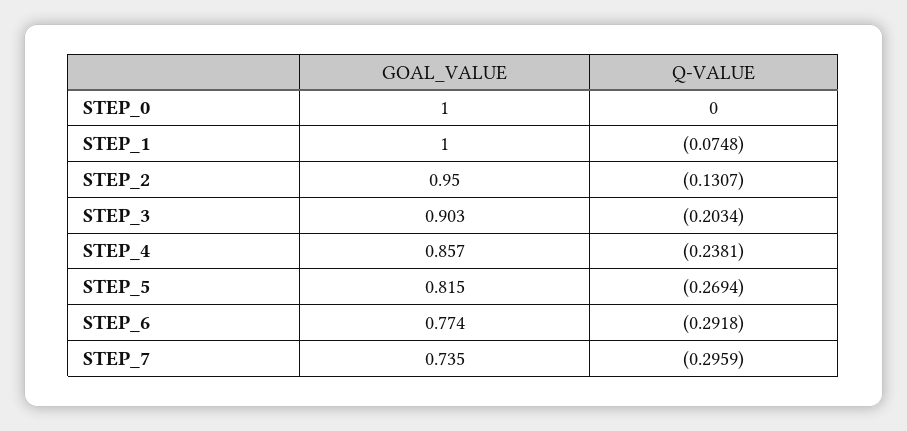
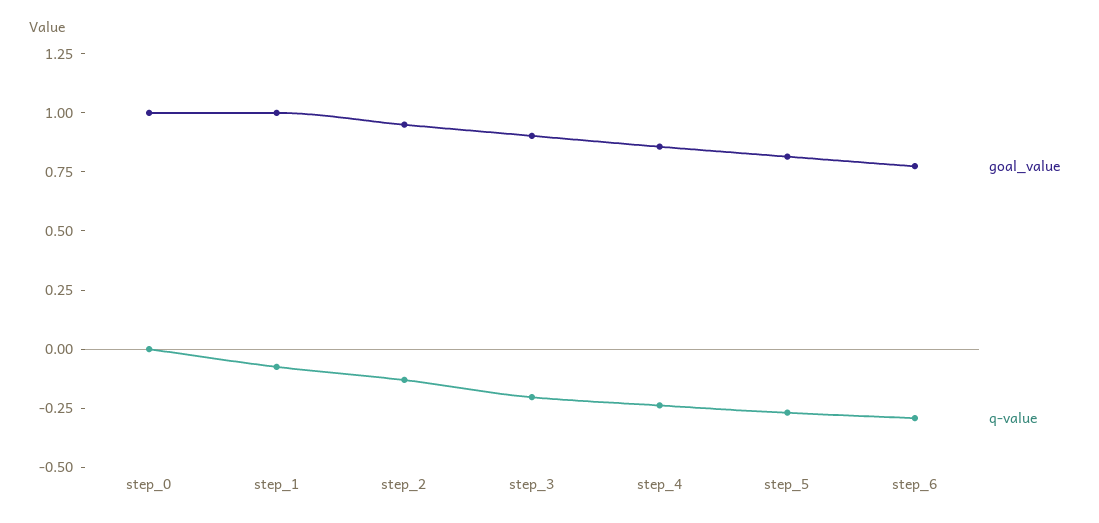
  {
    "GOAL_VALUE": {
      "STEP_0": 1,
      "STEP_1": 1,
      "STEP_2": 0.95,
      "STEP_3": 0.903,
      "STEP_4": 0.857,
      "STEP_5": 0.815,
-     "STEP_6": 0.774,
+     "STEP_6": 0.774
-     "STEP_7": 0.735
    },
    "Q-VALUE": {
      "STEP_0": 0,
      "STEP_1": -0.0748,
      "STEP_2": -0.1307,
      "STEP_3": -0.2034,
      "STEP_4": -0.2381,
      "STEP_5": -0.2694,
-     "STEP_6": -0.2918,
+     "STEP_6": -0.2918
-     "STEP_7": -0.2959
    }
  }

